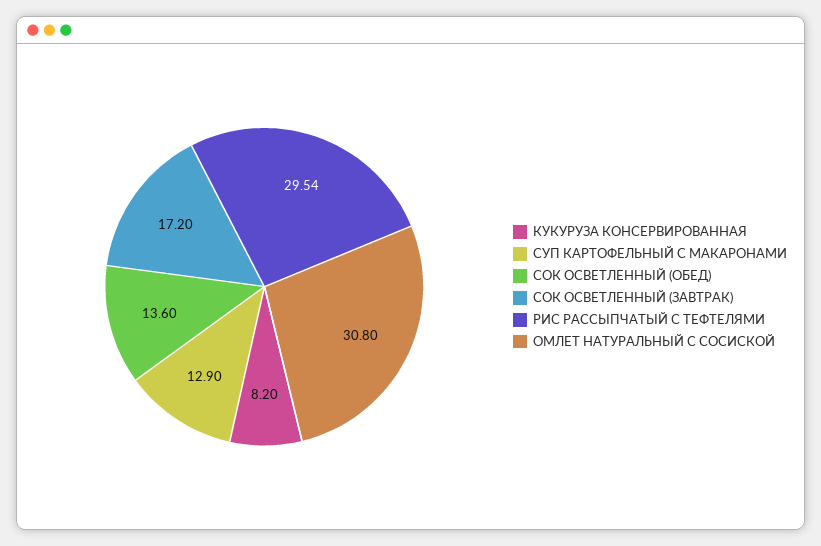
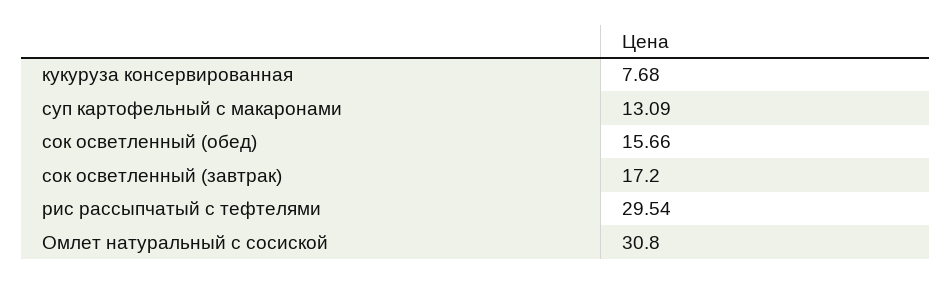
  {
-   "КУКУРУЗА КОНСЕРВИРОВАННАЯ": 8.2,
+   "КУКУРУЗА КОНСЕРВИРОВАННАЯ": 7.68,
-   "СУП КАРТОФЕЛЬНЫЙ С МАКАРОНАМИ": 12.9,
+   "СУП КАРТОФЕЛЬНЫЙ С МАКАРОНАМИ": 13.09,
-   "СОК ОСВЕТЛЕННЫЙ (ОБЕД)": 13.6,
+   "СОК ОСВЕТЛЕННЫЙ (ОБЕД)": 15.66,
    "СОК ОСВЕТЛЕННЫЙ (ЗАВТРАК)": 17.2,
    "РИС РАССЫПЧАТЫЙ С ТЕФТЕЛЯМИ": 29.54,
    "ОМЛЕТ НАТУРАЛЬНЫЙ С СОСИСКОЙ": 30.8
  }

